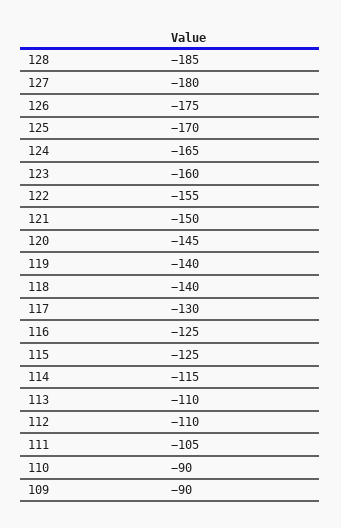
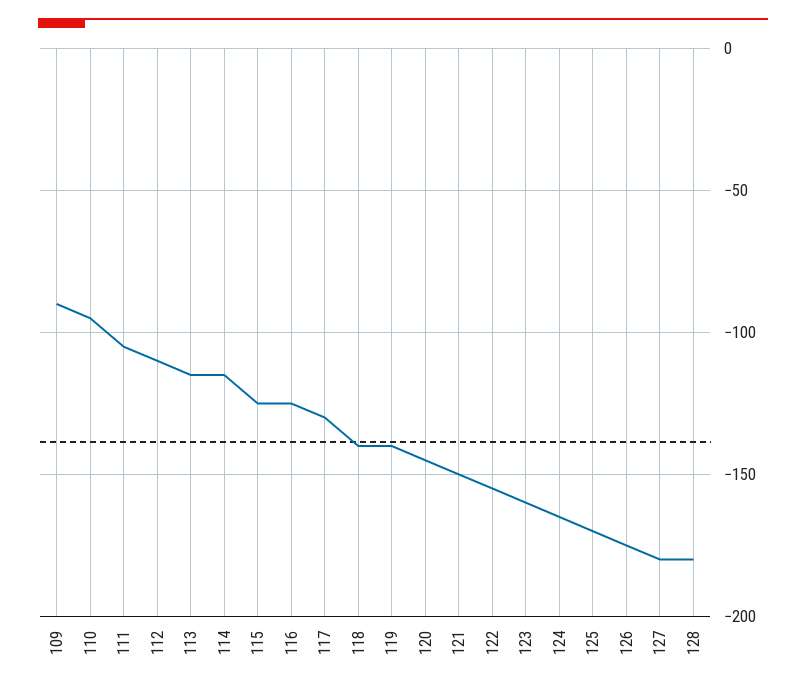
  {
-   "128": -185,
+   "128": -180,
    "127": -180,
    "126": -175,
    "125": -170,
    "124": -165,
    "123": -160,
    "122": -155,
    "121": -150,
    "120": -145,
    "119": -140,
    "118": -140,
    "117": -130,
    "116": -125,
    "115": -125,
    "114": -115,
-   "113": -110,
+   "113": -115,
    "112": -110,
    "111": -105,
-   "110": -90,
+   "110": -95,
    "109": -90
  }

